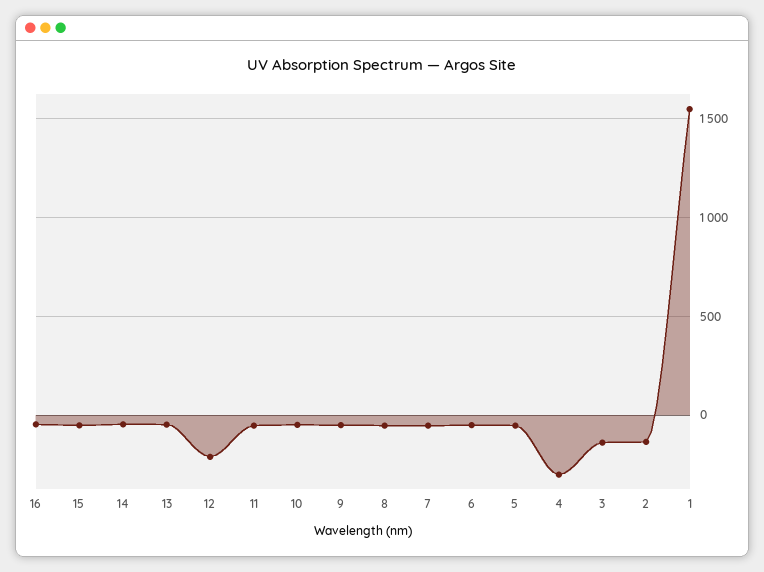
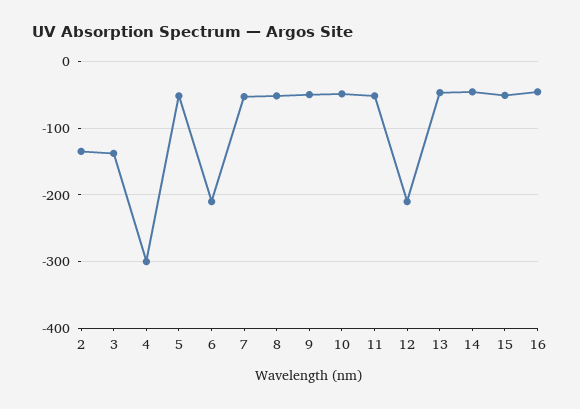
  {
    "16": -50,
    "15": -50,
    "14": -50,
    "13": -50,
    "12": -210,
    "11": -50,
    "10": -50,
    "9": -50,
    "8": -50,
    "7": -50,
-   "6": -50,
+   "6": -210,
    "5": -50,
    "4": -300,
    "3": -140,
-   "2": -140,
+   "2": -140
-   "1": 1550
  }

